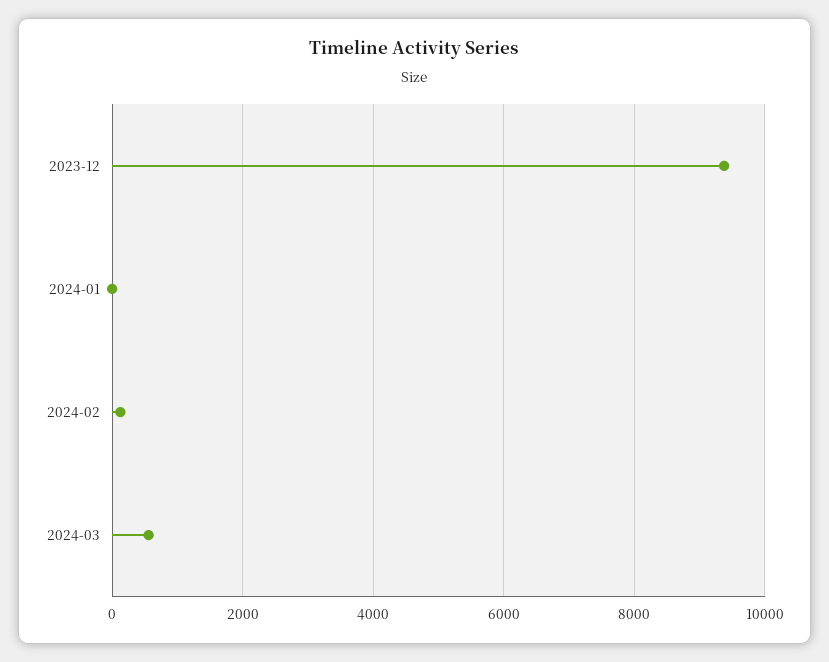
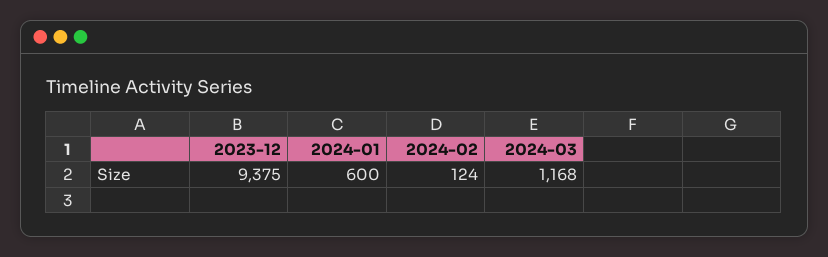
  {
    "2023-12": 9375,
-   "2024-01": 0,
+   "2024-01": 600,
    "2024-02": 124,
-   "2024-03": 600
+   "2024-03": 1168
  }

